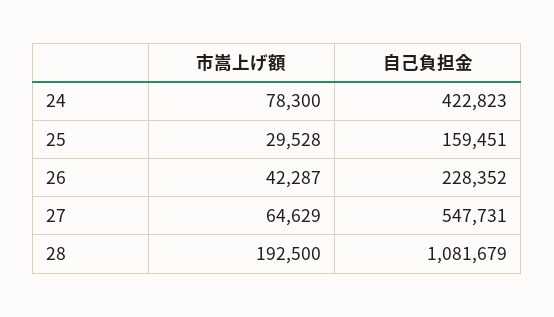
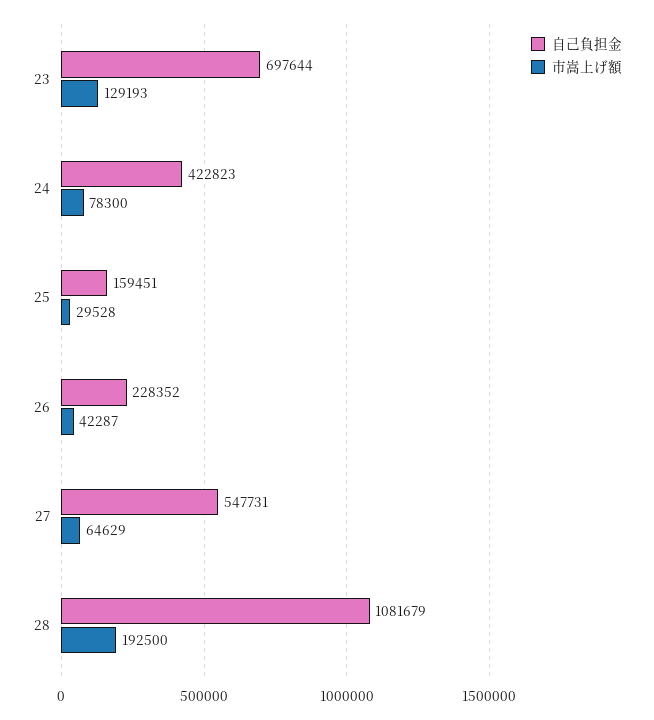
  {
    "市嵩上げ額": {
      "24": 78300,
      "25": 29528,
      "26": 42287,
      "27": 64629,
-     "28": 192500
+     "28": 192500,
+     "23": 129193
    },
    "自己負担金": {
      "24": 422823,
      "25": 159451,
      "26": 228352,
      "27": 547731,
-     "28": 1081679
+     "28": 1081679,
+     "23": 697644
    }
  }

